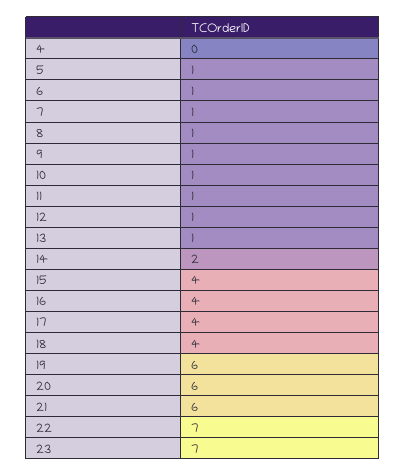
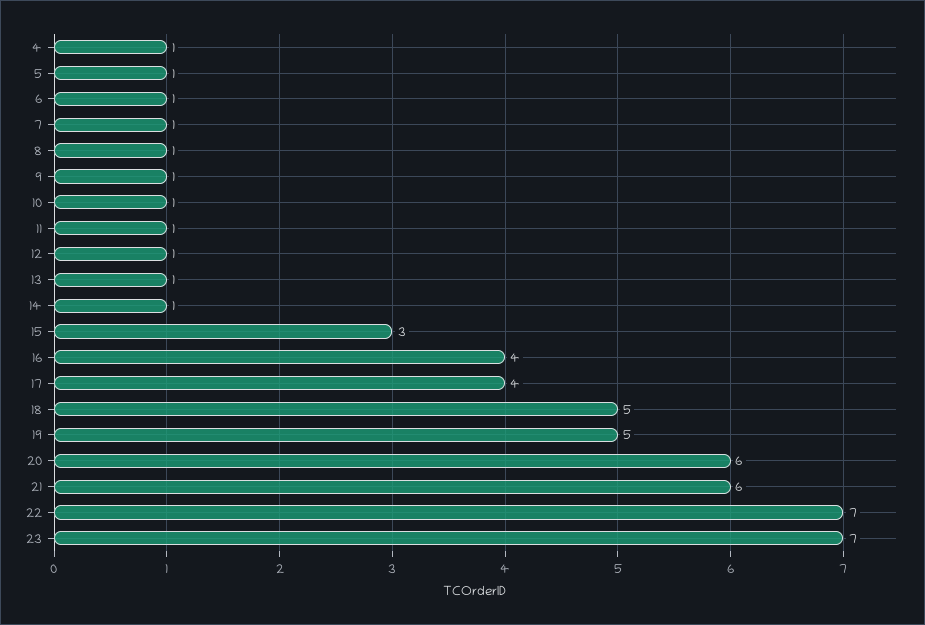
  {
-   "4": 0,
+   "4": 1,
    "5": 1,
    "6": 1,
    "7": 1,
    "8": 1,
    "9": 1,
    "10": 1,
    "11": 1,
    "12": 1,
    "13": 1,
-   "14": 2,
+   "14": 1,
-   "15": 4,
+   "15": 3,
    "16": 4,
    "17": 4,
-   "18": 4,
+   "18": 5,
-   "19": 6,
+   "19": 5,
    "20": 6,
    "21": 6,
    "22": 7,
    "23": 7
  }

